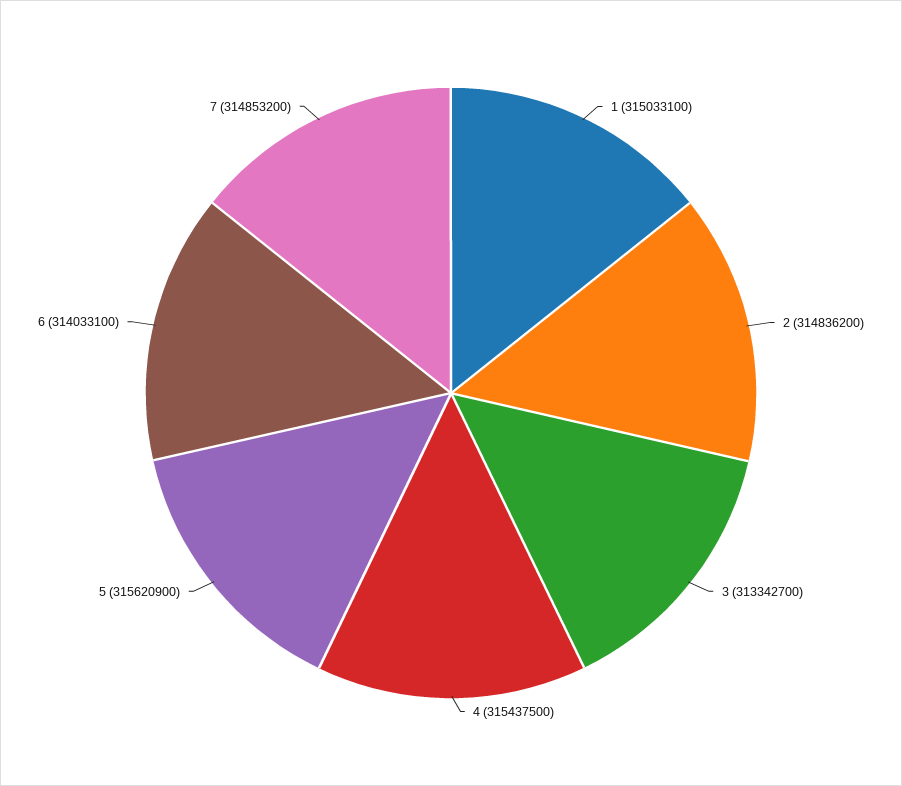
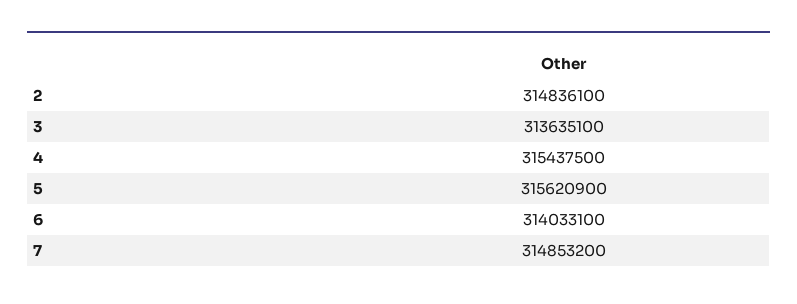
  {
-   "1": 315033100,
-   "2": 314836200,
+   "2": 314836100,
-   "3": 313342700,
+   "3": 313635100,
    "4": 315437500,
    "5": 315620900,
    "6": 314033100,
    "7": 314853200
  }

